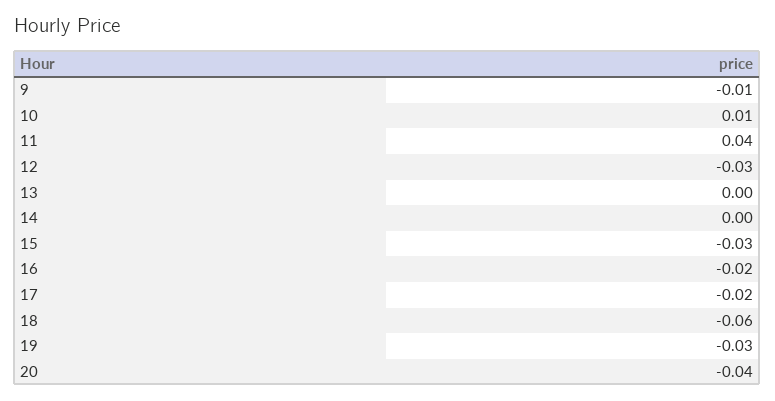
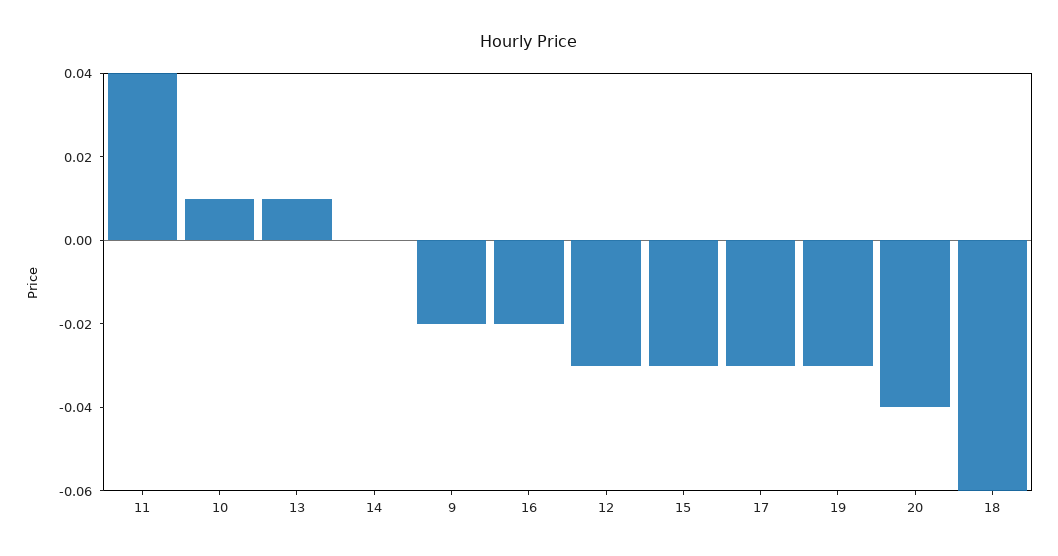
  {
-   "9": -0.01,
+   "9": -0.02,
    "10": 0.01,
    "11": 0.04,
    "12": -0.03,
-   "13": 0,
+   "13": 0.01,
    "14": 0,
    "15": -0.03,
    "16": -0.02,
-   "17": -0.02,
+   "17": -0.03,
    "18": -0.06,
    "19": -0.03,
    "20": -0.04
  }

